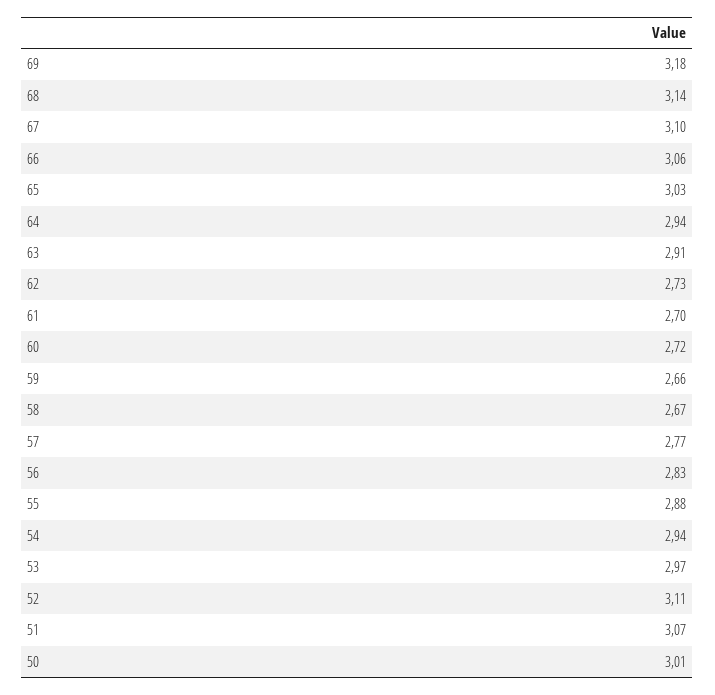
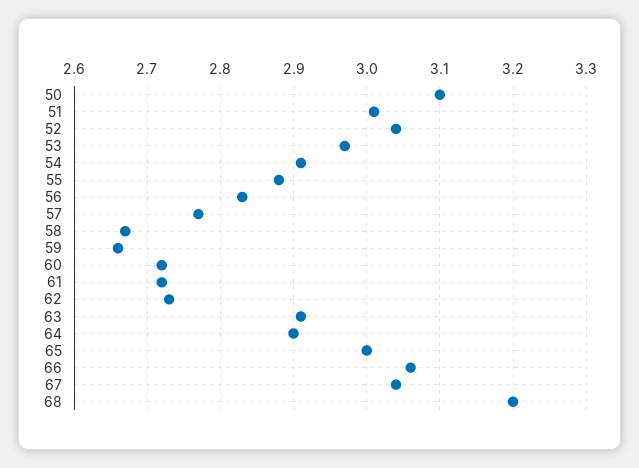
  {
-   "69": 3.18,
-   "68": 3.14,
+   "68": 3.2,
-   "67": 3.1,
+   "67": 3.04,
    "66": 3.06,
-   "65": 3.03,
+   "65": 3,
-   "64": 2.94,
+   "64": 2.9,
    "63": 2.91,
    "62": 2.73,
-   "61": 2.7,
+   "61": 2.72,
    "60": 2.72,
    "59": 2.66,
    "58": 2.67,
    "57": 2.77,
    "56": 2.83,
    "55": 2.88,
-   "54": 2.94,
+   "54": 2.91,
    "53": 2.97,
-   "52": 3.11,
+   "52": 3.04,
-   "51": 3.07,
+   "51": 3.01,
-   "50": 3.01
+   "50": 3.1
  }

